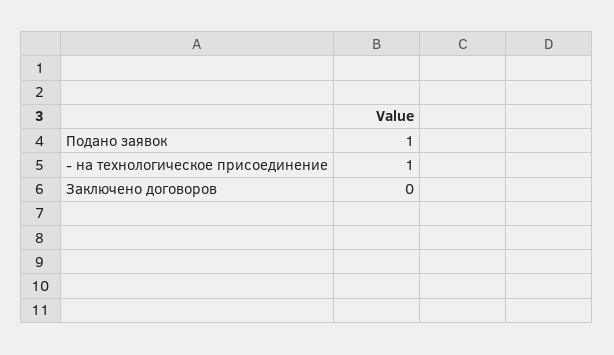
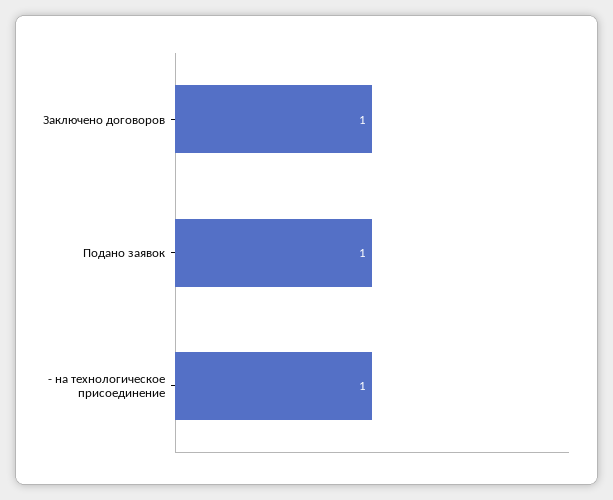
  {
    "Подано заявок": 1,
    "- на технологическое присоединение": 1,
-   "Заключено договоров": 0
+   "Заключено договоров": 1
  }

